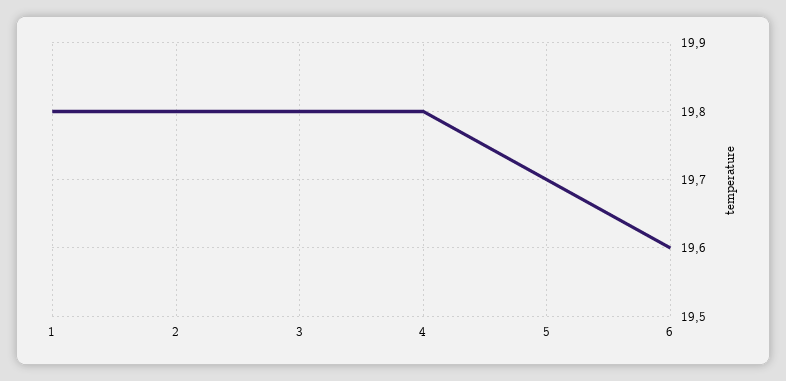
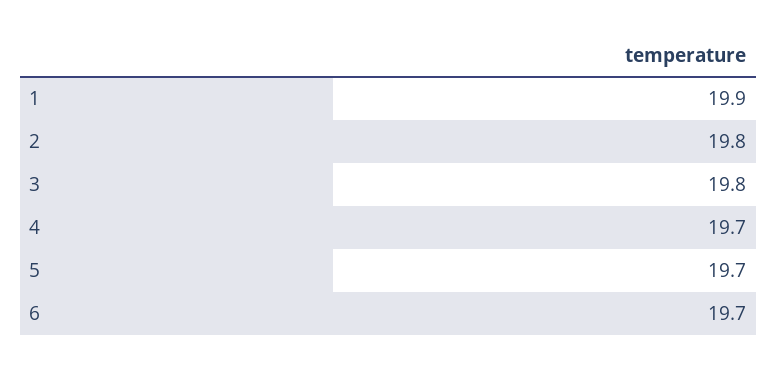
  {
-   "1": 19.8,
+   "1": 19.9,
    "2": 19.8,
    "3": 19.8,
-   "4": 19.8,
+   "4": 19.7,
    "5": 19.7,
-   "6": 19.6
+   "6": 19.7
  }

